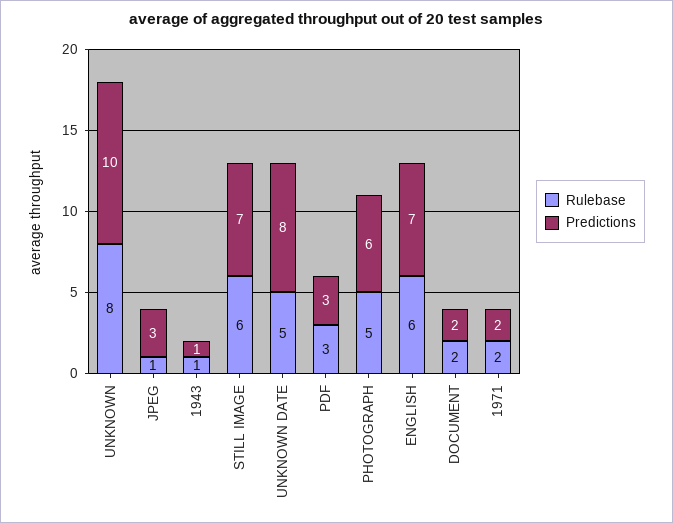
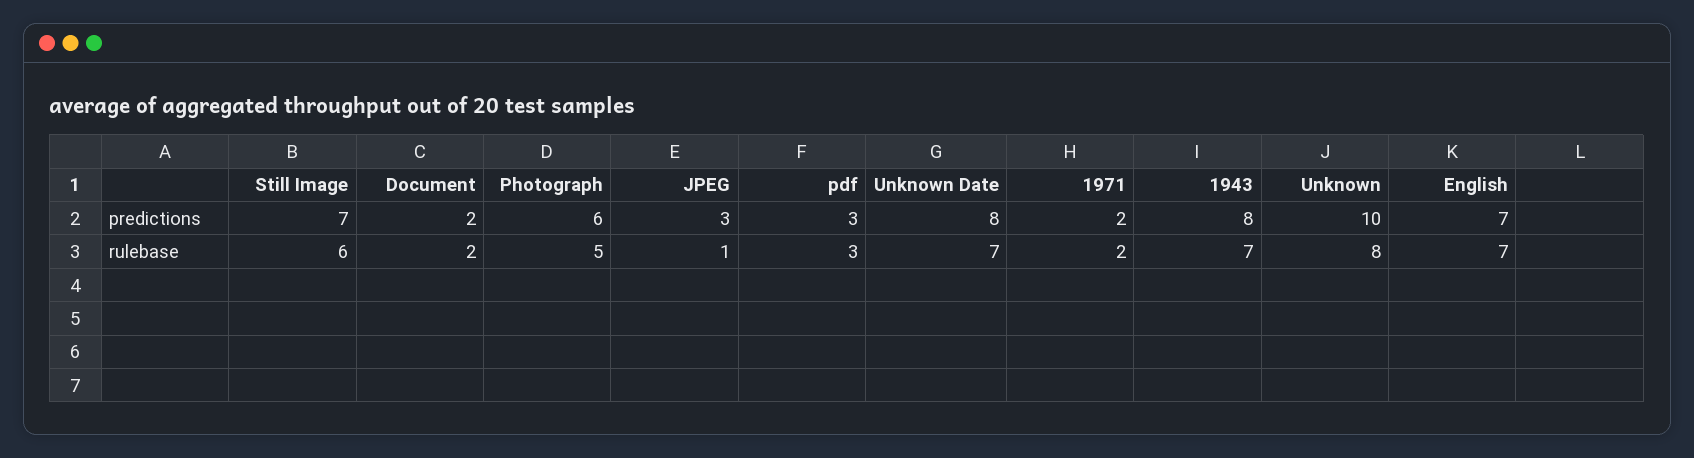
  {
    "Rulebase": {
      "UNKNOWN": 8,
      "JPEG": 1,
-     "1943": 1,
+     "1943": 7,
      "STILL IMAGE": 6,
-     "UNKNOWN DATE": 5,
+     "UNKNOWN DATE": 7,
      "PDF": 3,
      "PHOTOGRAPH": 5,
-     "ENGLISH": 6,
+     "ENGLISH": 7,
      "DOCUMENT": 2,
      "1971": 2
    },
    "Predictions": {
      "UNKNOWN": 10,
      "JPEG": 3,
-     "1943": 1,
+     "1943": 8,
      "STILL IMAGE": 7,
      "UNKNOWN DATE": 8,
      "PDF": 3,
      "PHOTOGRAPH": 6,
      "ENGLISH": 7,
      "DOCUMENT": 2,
      "1971": 2
    }
  }

